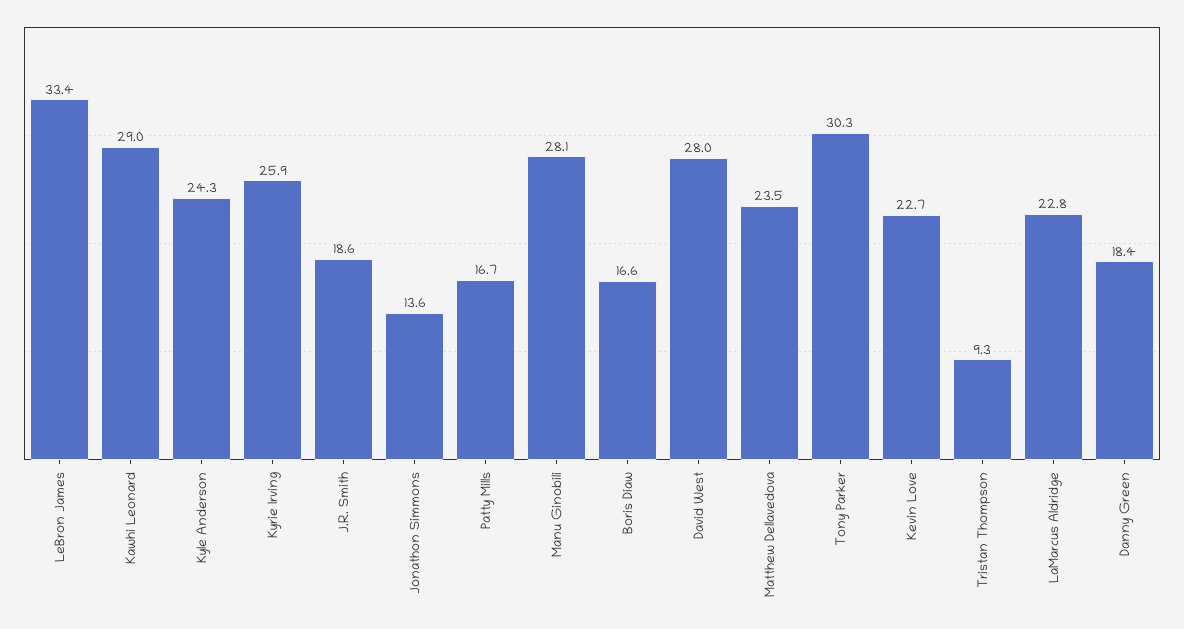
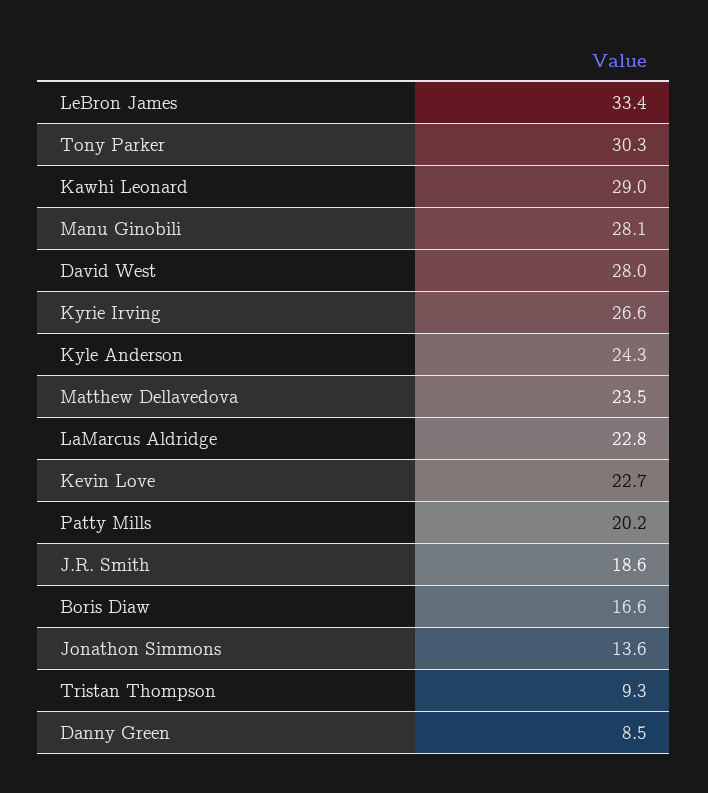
  {
    "LeBron James": 33.4,
    "Kawhi Leonard": 29,
    "Kyle Anderson": 24.3,
-   "Kyrie Irving": 25.9,
+   "Kyrie Irving": 26.6,
    "J.R. Smith": 18.6,
    "Jonathon Simmons": 13.6,
-   "Patty Mills": 16.7,
+   "Patty Mills": 20.2,
    "Manu Ginobili": 28.1,
    "Boris Diaw": 16.6,
    "David West": 28,
    "Matthew Dellavedova": 23.5,
    "Tony Parker": 30.3,
    "Kevin Love": 22.7,
    "Tristan Thompson": 9.3,
    "LaMarcus Aldridge": 22.8,
-   "Danny Green": 18.4
+   "Danny Green": 8.5
  }

